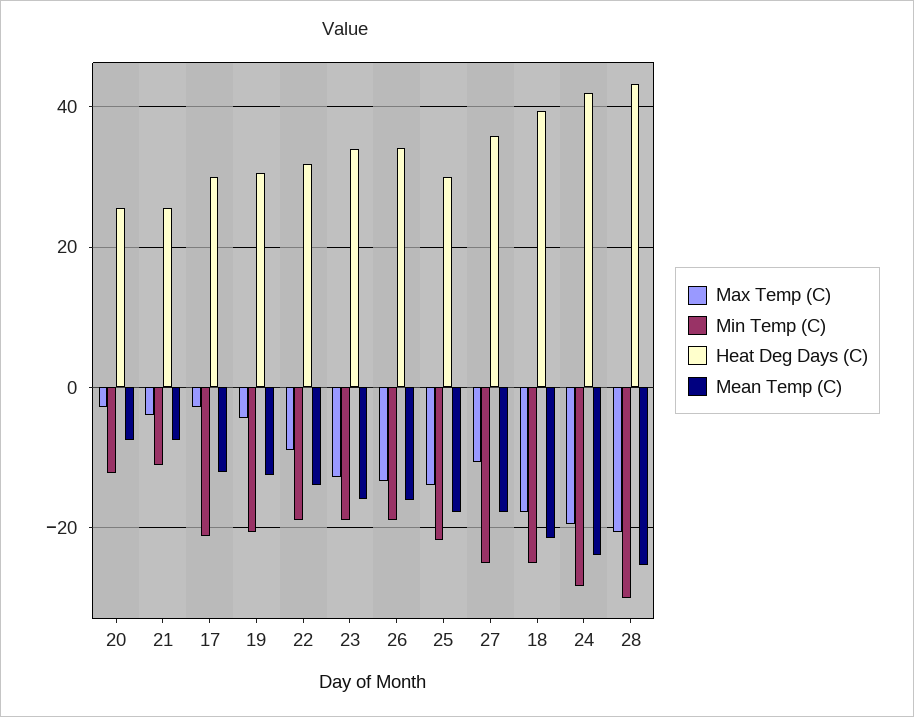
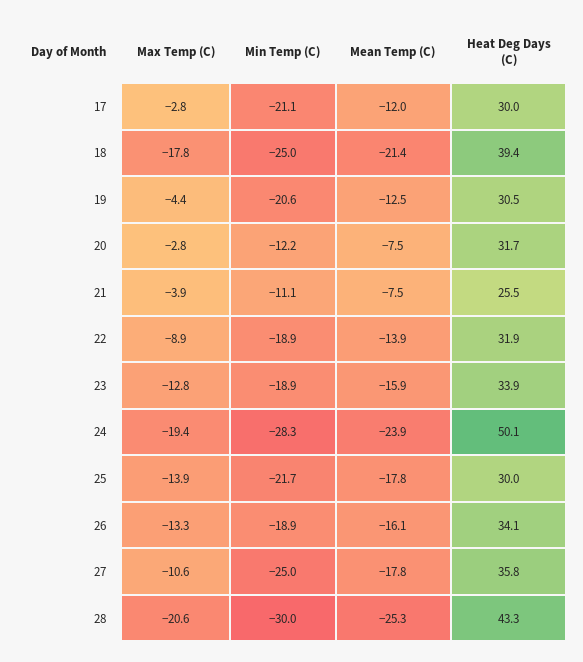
  {
    "Max Temp (C)": {
      "20": -2.8,
      "21": -3.9,
      "17": -2.8,
      "19": -4.4,
      "22": -8.9,
      "23": -12.8,
      "26": -13.3,
      "25": -13.9,
      "27": -10.6,
      "18": -17.8,
      "24": -19.4,
      "28": -20.6
    },
    "Min Temp (C)": {
      "20": -12.2,
      "21": -11.1,
      "17": -21.1,
      "19": -20.6,
      "22": -18.9,
      "23": -18.9,
      "26": -18.9,
      "25": -21.7,
      "27": -25,
      "18": -25,
      "24": -28.3,
      "28": -30
    },
    "Heat Deg Days (C)": {
-     "20": 26,
+     "20": 31.7,
      "21": 25.5,
      "17": 30,
      "19": 30.5,
      "22": 31.9,
      "23": 33.9,
      "26": 34.1,
      "25": 30,
      "27": 35.8,
      "18": 39.4,
-     "24": 42,
+     "24": 50.1,
      "28": 43.3
    },
    "Mean Temp (C)": {
      "20": -7.5,
      "21": -7.5,
      "17": -12,
      "19": -12.5,
      "22": -13.9,
      "23": -15.9,
      "26": -16.1,
      "25": -17.8,
      "27": -17.8,
      "18": -21.4,
      "24": -23.9,
      "28": -25.3
    }
  }

